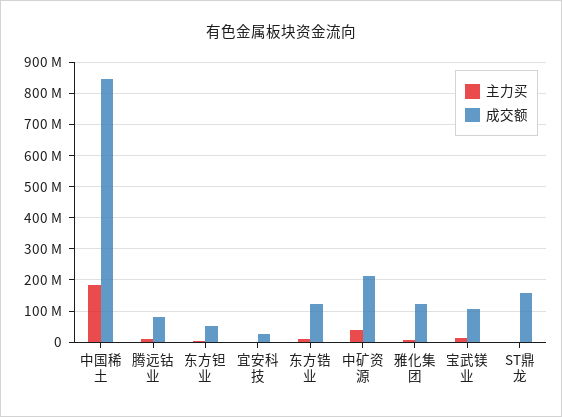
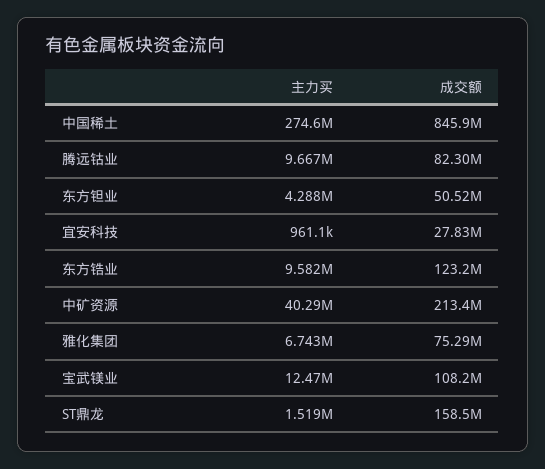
  {
    "主力买": {
-     "中国稀土": 180000000,
+     "中国稀土": 274600000,
      "腾远钴业": 9667000,
      "东方钽业": 4288000,
      "宜安科技": 961100,
      "东方锆业": 9582000,
      "中矿资源": 40290000,
      "雅化集团": 6743000,
      "宝武镁业": 12470000,
      "ST鼎龙": 1519000
    },
    "成交额": {
      "中国稀土": 845900000,
      "腾远钴业": 82300000,
      "东方钽业": 50520000,
      "宜安科技": 27830000,
      "东方锆业": 123200000,
      "中矿资源": 213400000,
-     "雅化集团": 120000000,
+     "雅化集团": 75290000,
      "宝武镁业": 108200000,
      "ST鼎龙": 158500000
    }
  }

